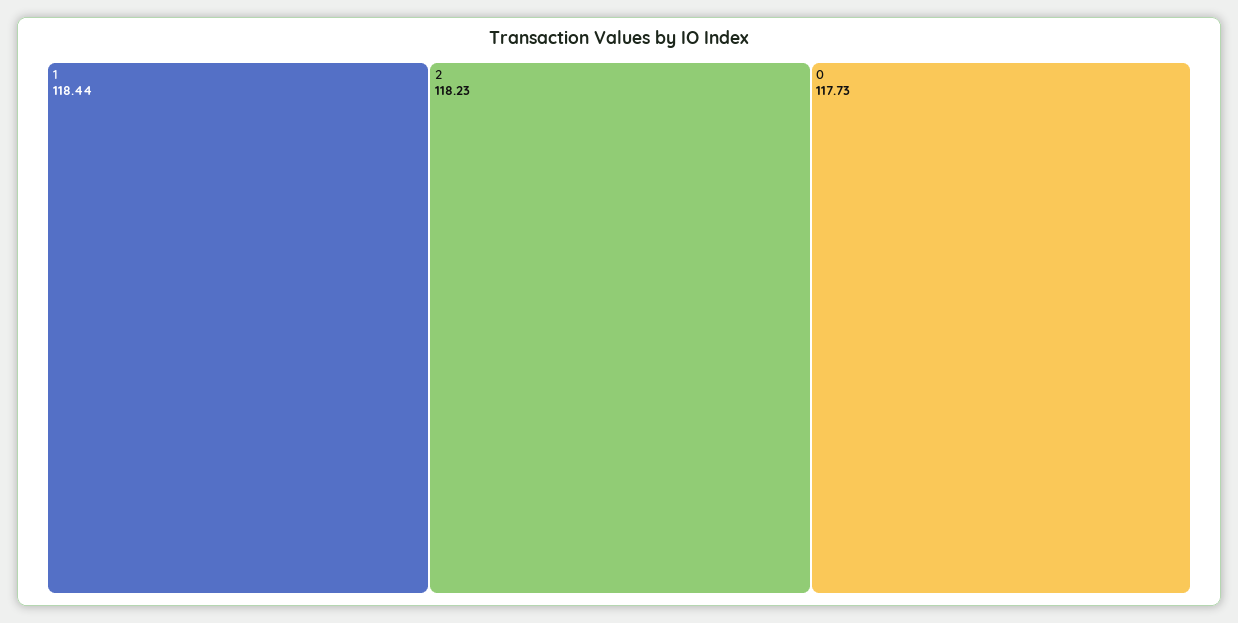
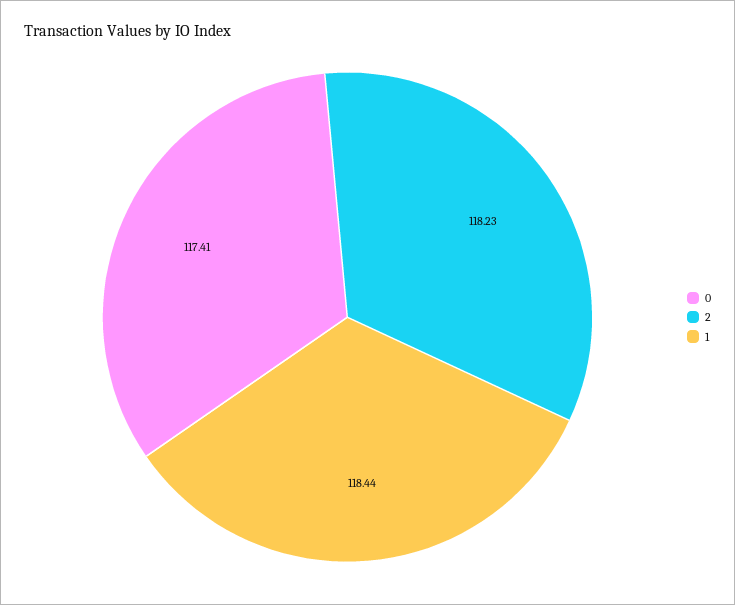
  {
    "1": 118.44,
    "2": 118.23,
-   "0": 117.73
+   "0": 117.41
  }

